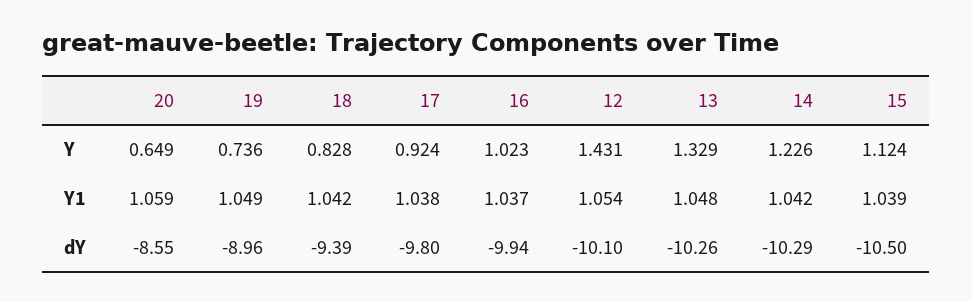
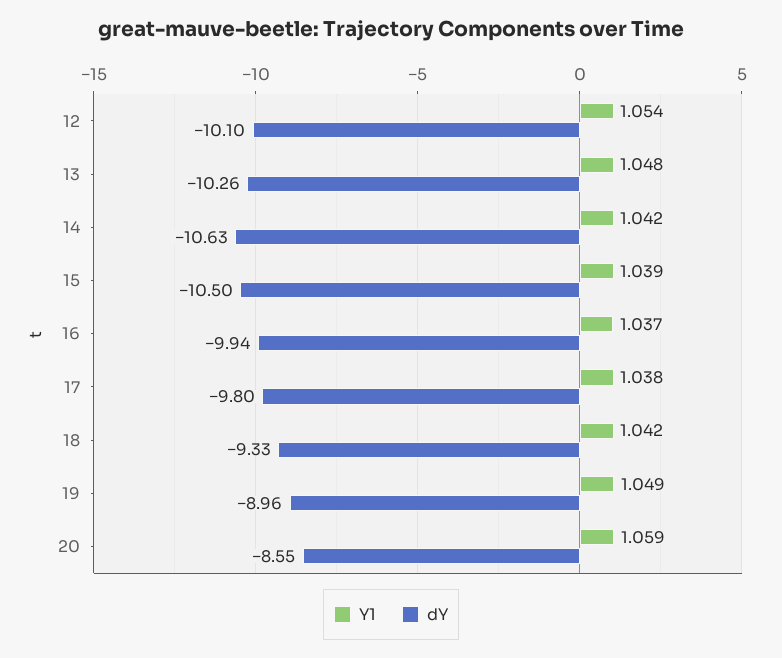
  {
-   "Y": {
-     "20": 0.649,
-     "19": 0.736,
-     "18": 0.828,
-     "17": 0.924,
-     "16": 1.023,
-     "12": 1.431,
-     "13": 1.329,
-     "14": 1.226,
-     "15": 1.124
-   },
    "Y1": {
      "20": 1.059,
      "19": 1.049,
      "18": 1.042,
      "17": 1.038,
      "16": 1.037,
      "12": 1.054,
      "13": 1.048,
      "14": 1.042,
      "15": 1.039
    },
    "dY": {
      "20": -8.55,
      "19": -8.96,
-     "18": -9.39,
+     "18": -9.33,
      "17": -9.8,
      "16": -9.94,
      "12": -10.1,
      "13": -10.26,
-     "14": -10.29,
+     "14": -10.63,
      "15": -10.5
    }
  }

